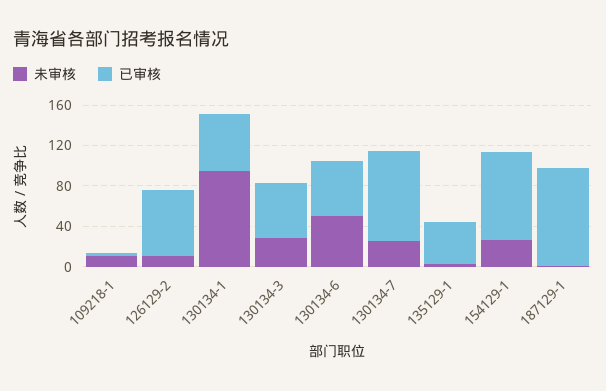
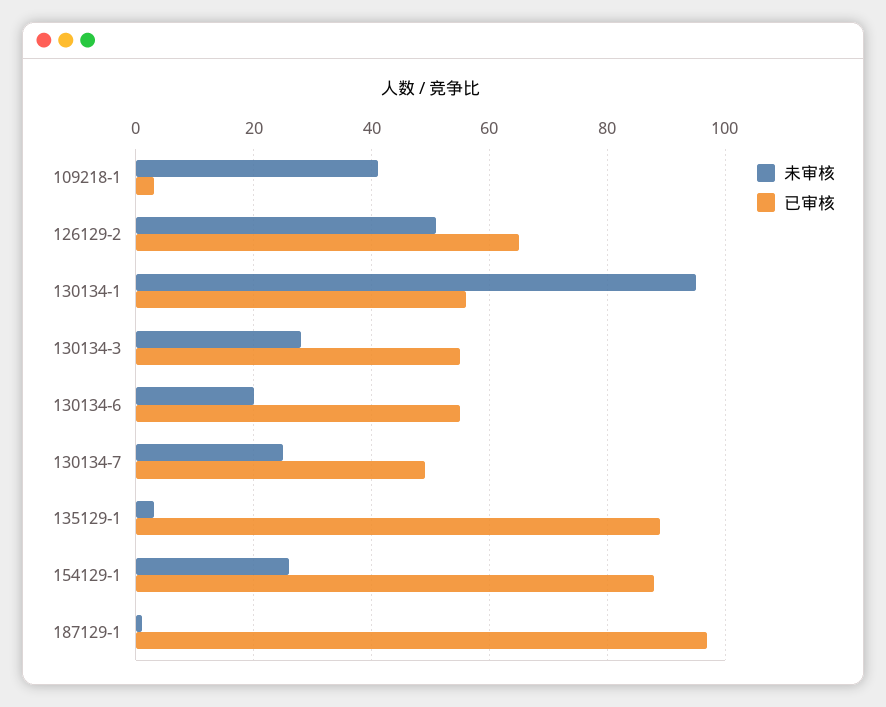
  {
    "未审核": {
-     "109218-1": 10,
+     "109218-1": 40,
-     "126129-2": 10,
+     "126129-2": 50,
      "130134-1": 95,
      "130134-3": 30,
-     "130134-6": 50,
+     "130134-6": 20,
      "130134-7": 25,
      "135129-1": 5,
      "154129-1": 25,
      "187129-1": 0
    },
    "已审核": {
      "109218-1": 5,
      "126129-2": 65,
      "130134-1": 55,
      "130134-3": 55,
      "130134-6": 55,
-     "130134-7": 90,
+     "130134-7": 50,
-     "135129-1": 40,
+     "135129-1": 90,
      "154129-1": 90,
      "187129-1": 95
    }
  }

